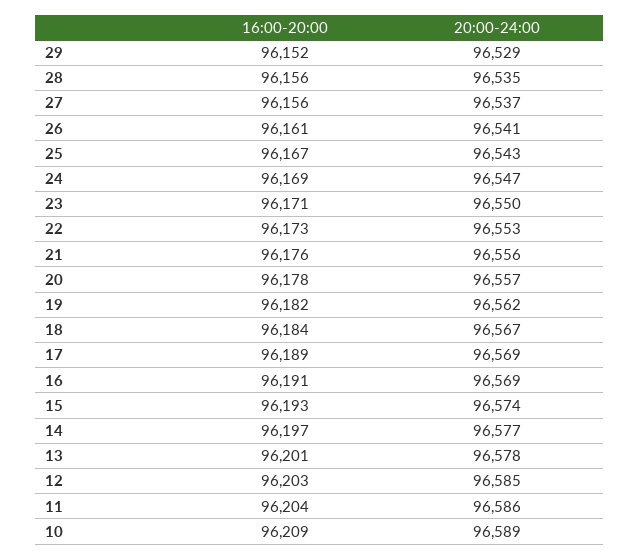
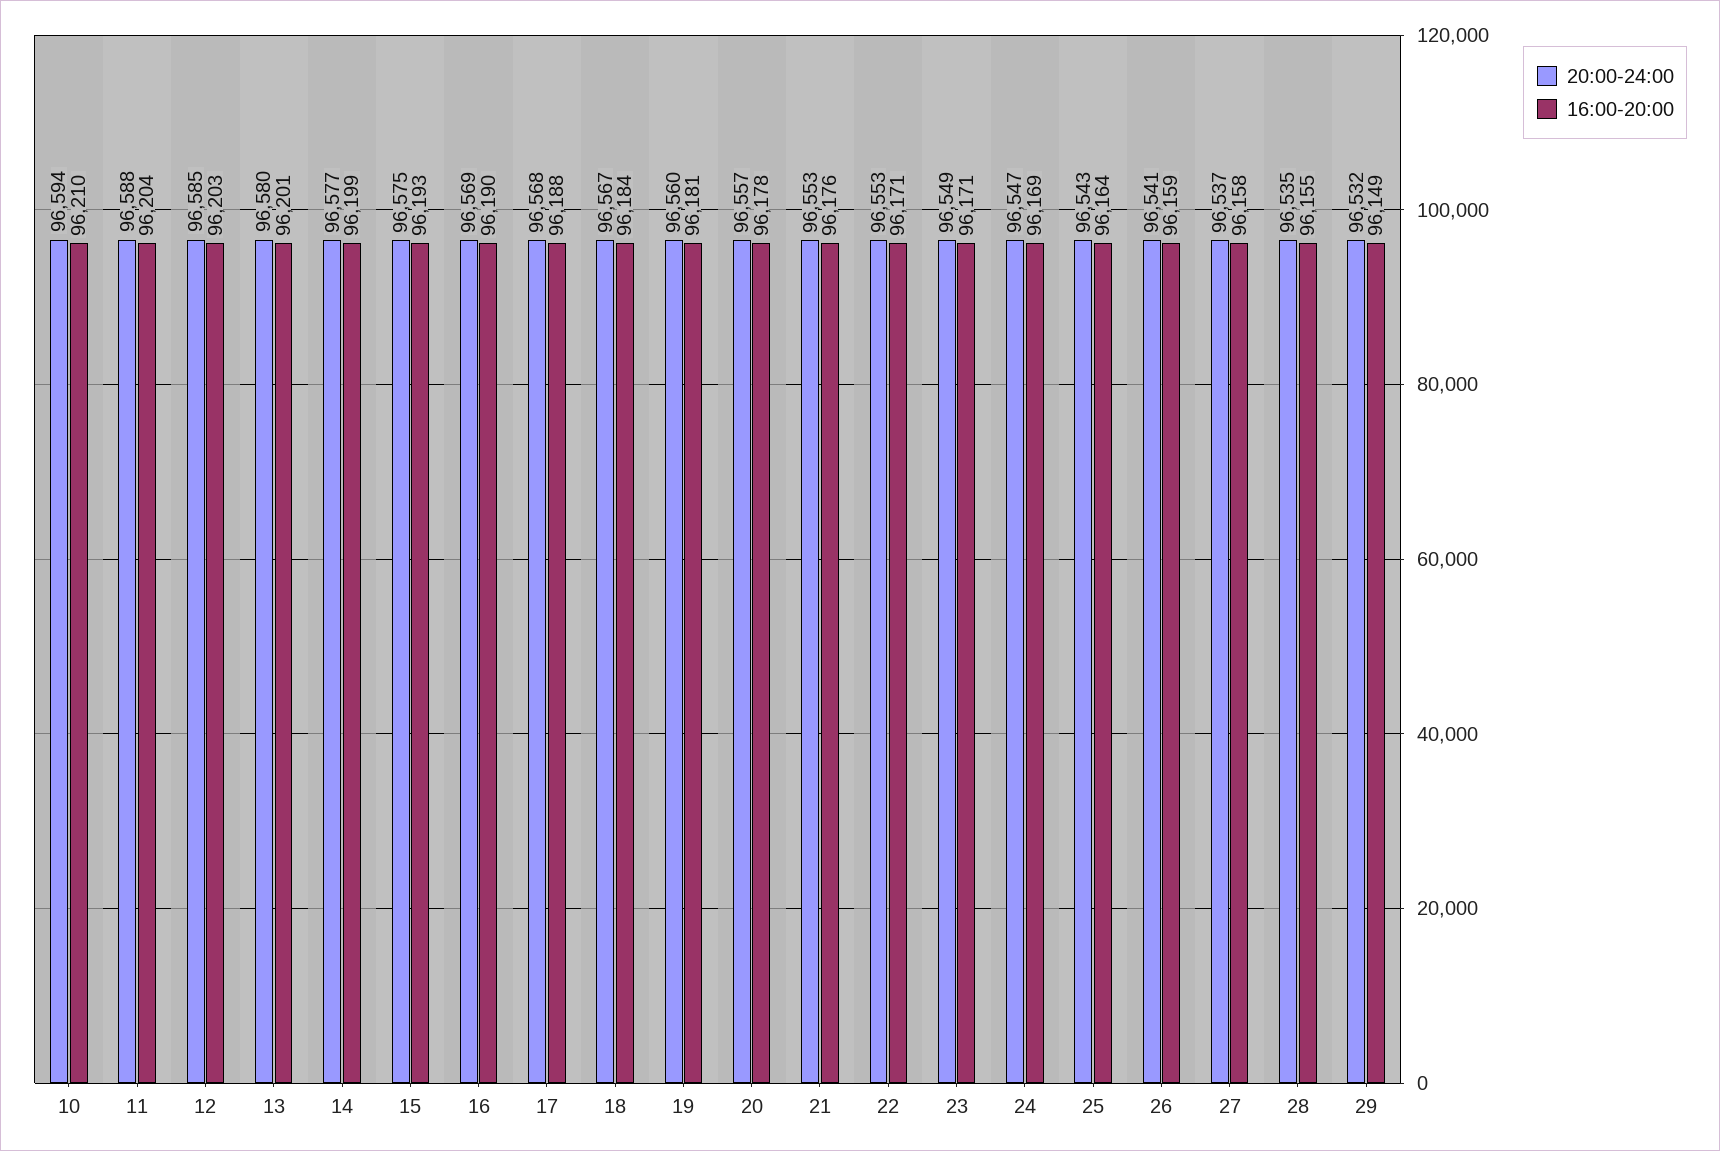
  {
    "16:00-20:00": {
-     "29": 96152,
+     "29": 96149,
-     "28": 96156,
+     "28": 96155,
-     "27": 96156,
+     "27": 96158,
-     "26": 96161,
+     "26": 96159,
-     "25": 96167,
+     "25": 96164,
      "24": 96169,
      "23": 96171,
-     "22": 96173,
+     "22": 96171,
      "21": 96176,
      "20": 96178,
-     "19": 96182,
+     "19": 96181,
      "18": 96184,
-     "17": 96189,
+     "17": 96188,
-     "16": 96191,
+     "16": 96190,
      "15": 96193,
-     "14": 96197,
+     "14": 96199,
      "13": 96201,
      "12": 96203,
      "11": 96204,
-     "10": 96209
+     "10": 96210
    },
    "20:00-24:00": {
-     "29": 96529,
+     "29": 96532,
      "28": 96535,
      "27": 96537,
      "26": 96541,
      "25": 96543,
      "24": 96547,
-     "23": 96550,
+     "23": 96549,
      "22": 96553,
-     "21": 96556,
+     "21": 96553,
      "20": 96557,
-     "19": 96562,
+     "19": 96560,
      "18": 96567,
-     "17": 96569,
+     "17": 96568,
      "16": 96569,
-     "15": 96574,
+     "15": 96575,
      "14": 96577,
-     "13": 96578,
+     "13": 96580,
      "12": 96585,
-     "11": 96586,
+     "11": 96588,
-     "10": 96589
+     "10": 96594
    }
  }

